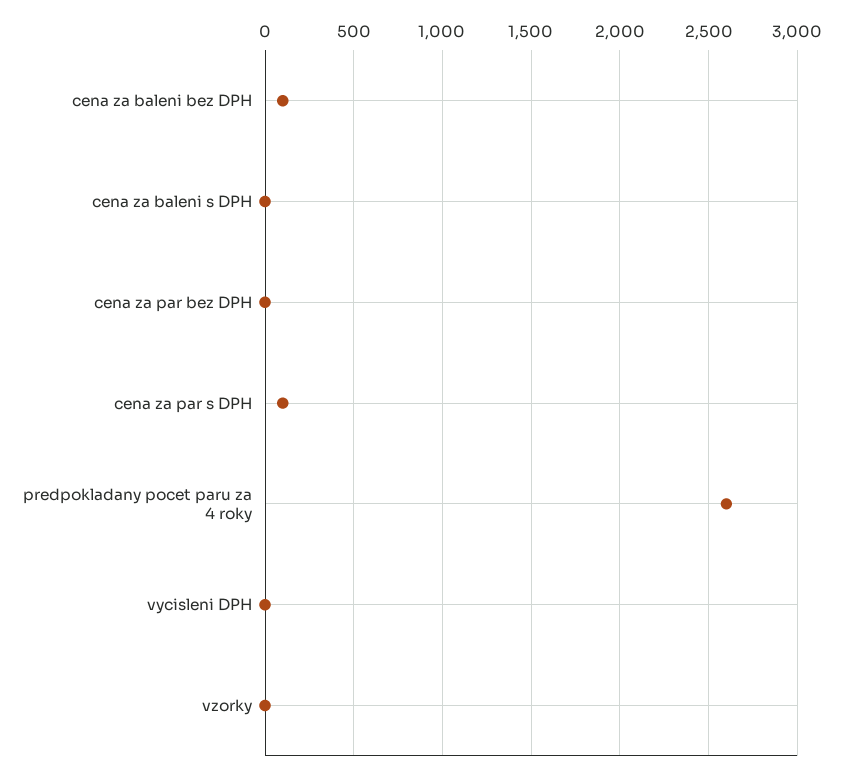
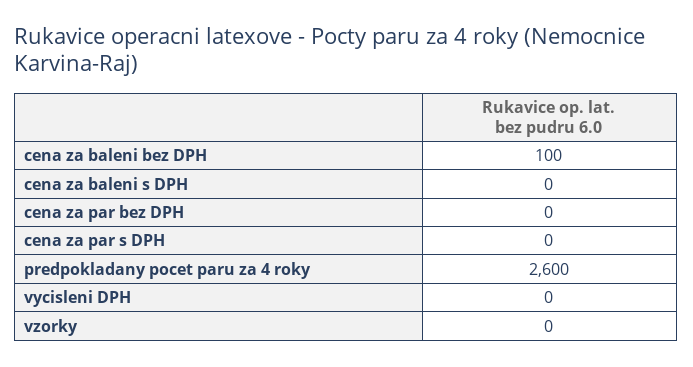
  {
    "cena za baleni bez DPH": 100,
    "cena za baleni s DPH": 0,
    "cena za par bez DPH": 0,
-   "cena za par s DPH": 100,
+   "cena za par s DPH": 0,
    "predpokladany pocet paru za 4 roky": 2600,
    "vycisleni DPH": 0,
    "vzorky": 0
  }

